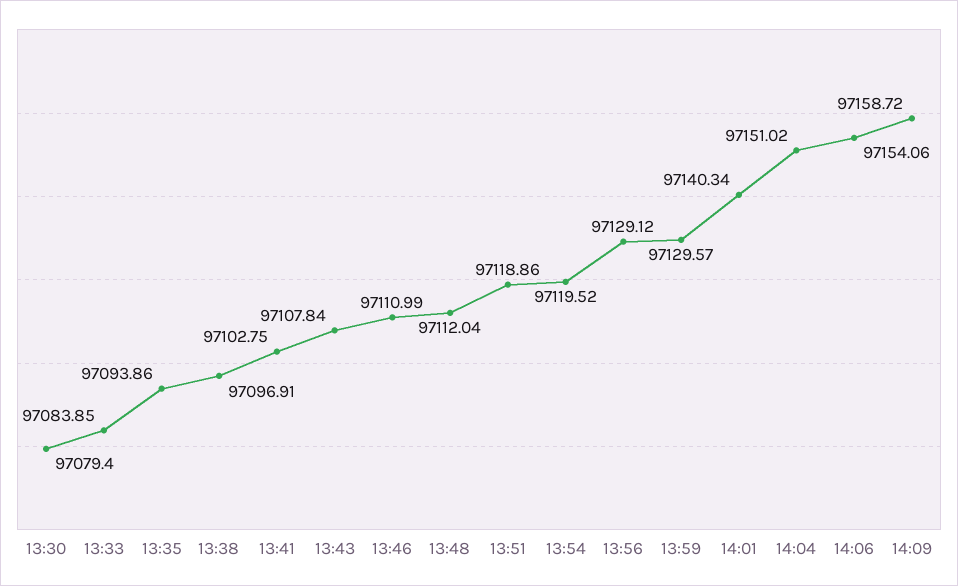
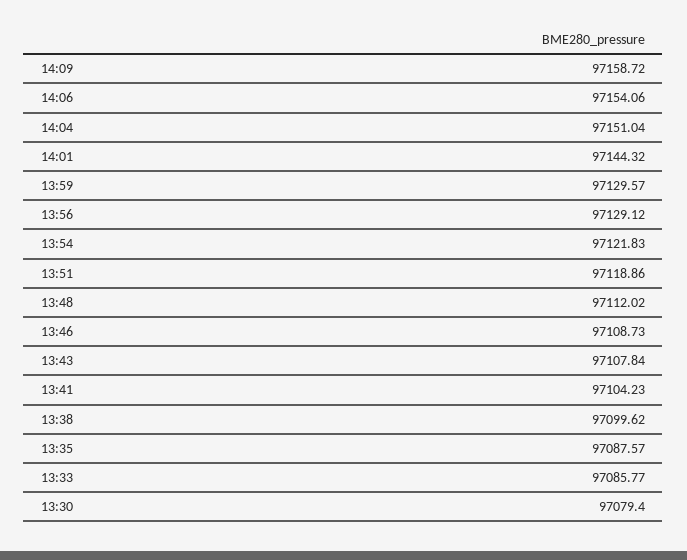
  {
    "13:30": 97079.4,
-   "13:33": 97083.85,
+   "13:33": 97085.77,
-   "13:35": 97093.86,
+   "13:35": 97087.57,
-   "13:38": 97096.91,
+   "13:38": 97099.62,
-   "13:41": 97102.75,
+   "13:41": 97104.23,
    "13:43": 97107.84,
-   "13:46": 97110.99,
+   "13:46": 97108.73,
-   "13:48": 97112.04,
+   "13:48": 97112.02,
    "13:51": 97118.86,
-   "13:54": 97119.52,
+   "13:54": 97121.83,
    "13:56": 97129.12,
    "13:59": 97129.57,
-   "14:01": 97140.34,
+   "14:01": 97144.32,
-   "14:04": 97151.02,
+   "14:04": 97151.04,
    "14:06": 97154.06,
    "14:09": 97158.72
  }

